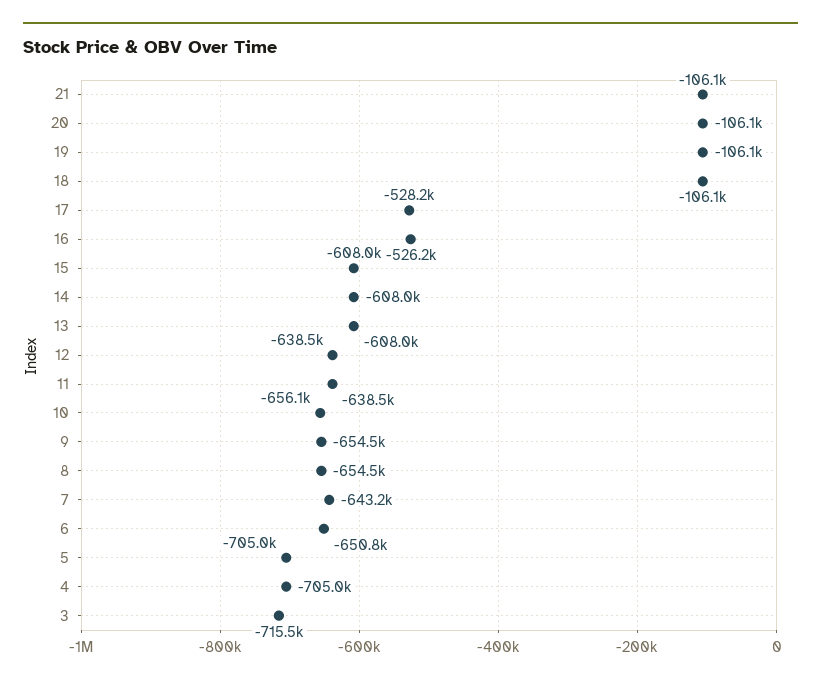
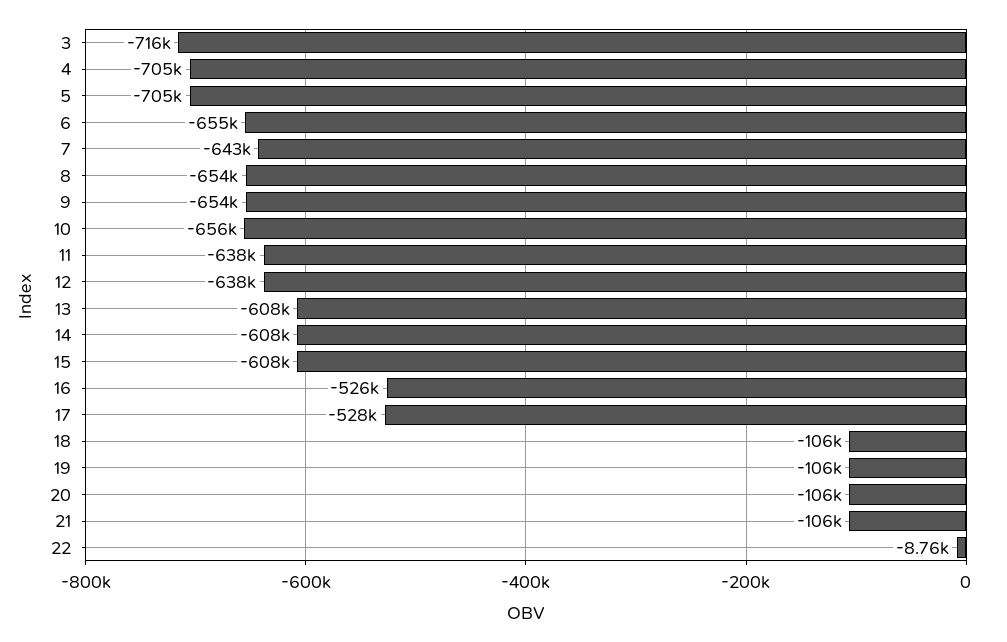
  {
    "21": -106100,
    "20": -106100,
    "19": -106100,
    "18": -106100,
    "17": -528200,
    "16": -526200,
    "15": -608000,
    "14": -608000,
    "13": -608000,
    "12": -638500,
    "11": -638500,
    "10": -656100,
    "9": -654500,
    "8": -654500,
    "7": -643200,
-   "6": -650800,
+   "6": -655000,
    "5": -705000,
    "4": -705000,
-   "3": -715500
+   "3": -715500,
+   "22": -8760
  }

